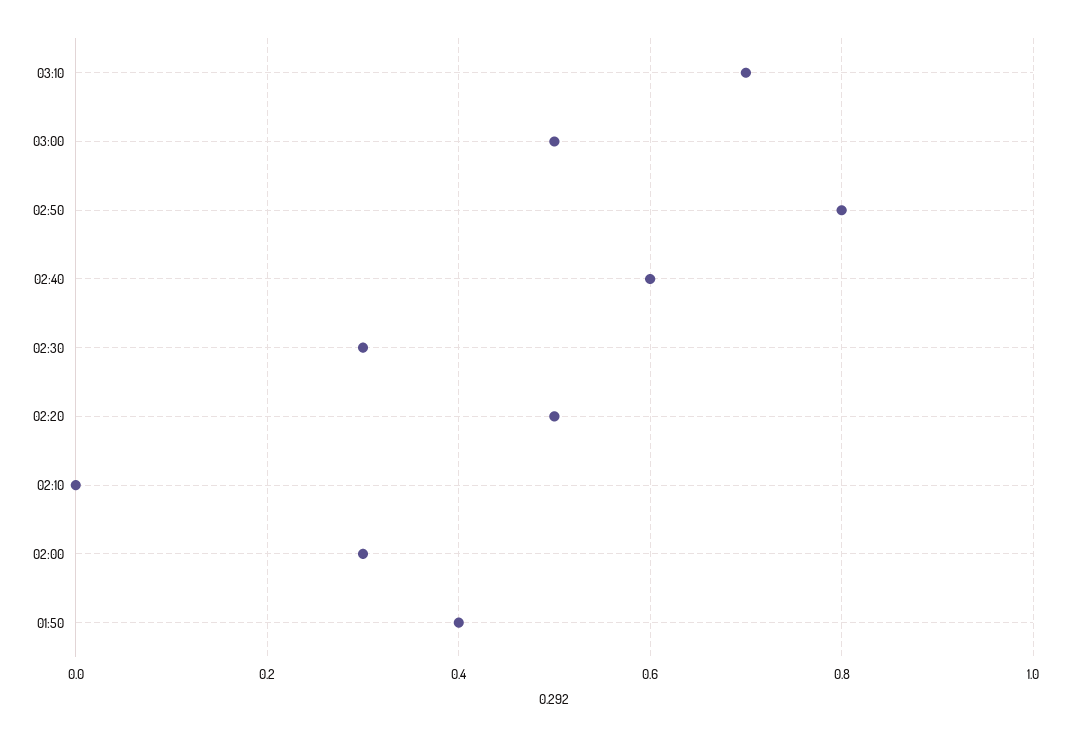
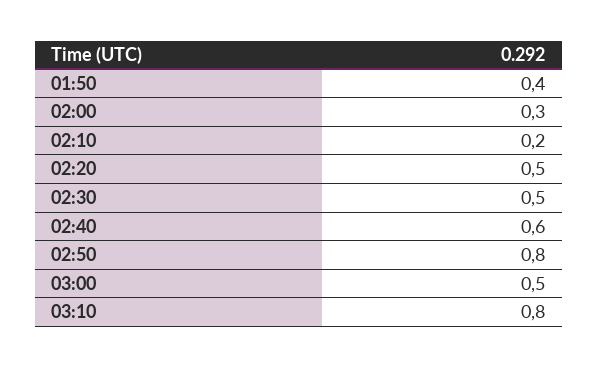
  {
-   "03:10": 0.7,
+   "03:10": 0.8,
    "03:00": 0.5,
    "02:50": 0.8,
    "02:40": 0.6,
-   "02:30": 0.3,
+   "02:30": 0.5,
    "02:20": 0.5,
-   "02:10": 0,
+   "02:10": 0.2,
    "02:00": 0.3,
    "01:50": 0.4
  }

